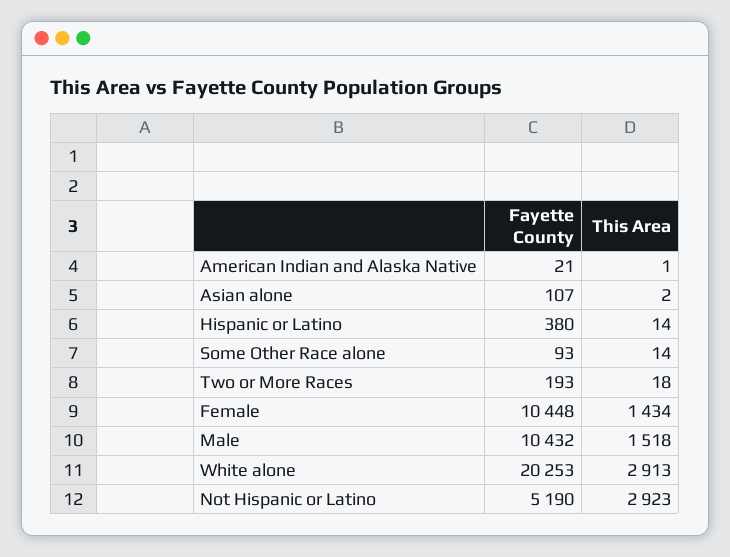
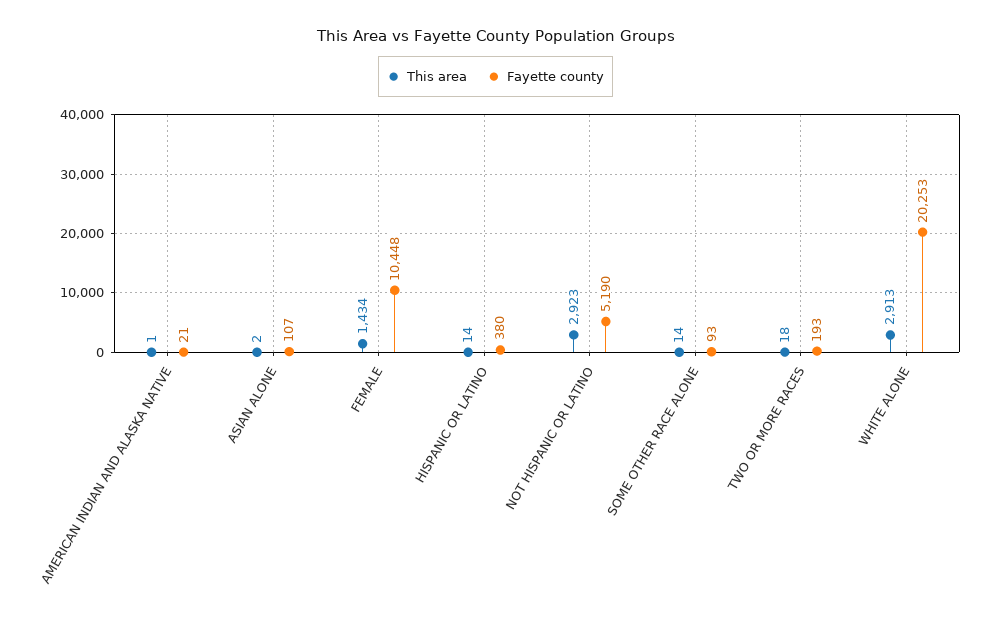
  {
    "Fayette County": {
      "American Indian and Alaska Native": 21,
      "Asian alone": 107,
      "Hispanic or Latino": 380,
      "Some Other Race alone": 93,
      "Two or More Races": 193,
      "Female": 10448,
-     "Male": 10432,
      "White alone": 20253,
      "Not Hispanic or Latino": 5190
    },
    "This Area": {
      "American Indian and Alaska Native": 1,
      "Asian alone": 2,
      "Hispanic or Latino": 14,
      "Some Other Race alone": 14,
      "Two or More Races": 18,
      "Female": 1434,
-     "Male": 1518,
      "White alone": 2913,
      "Not Hispanic or Latino": 2923
    }
  }

